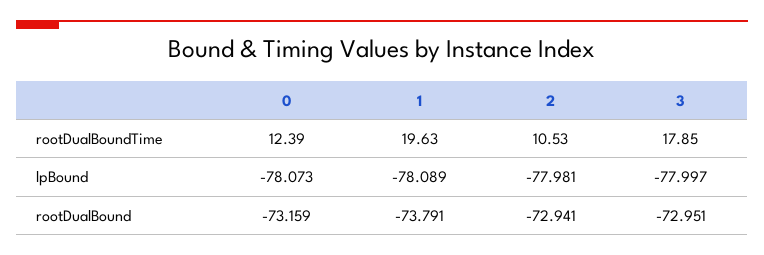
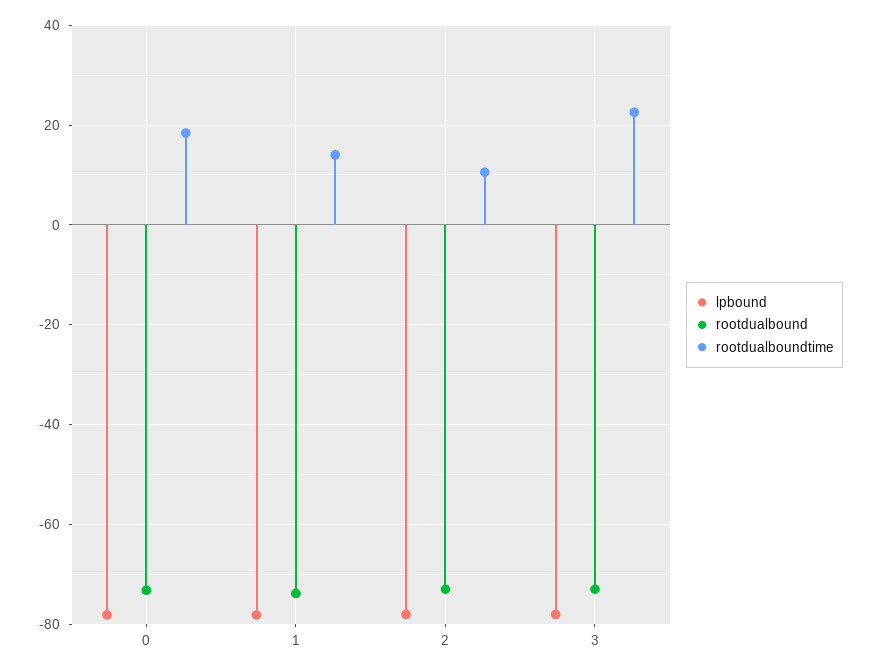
  {
    "rootDualBoundTime": {
-     "0": 12.39,
+     "0": 18,
-     "1": 19.63,
+     "1": 14,
      "2": 10.53,
-     "3": 17.85
+     "3": 22
    },
    "lpBound": {
      "0": -78.073,
      "1": -78.089,
      "2": -77.981,
      "3": -77.997
    },
    "rootDualBound": {
      "0": -73.159,
      "1": -73.791,
      "2": -72.941,
      "3": -72.951
    }
  }

